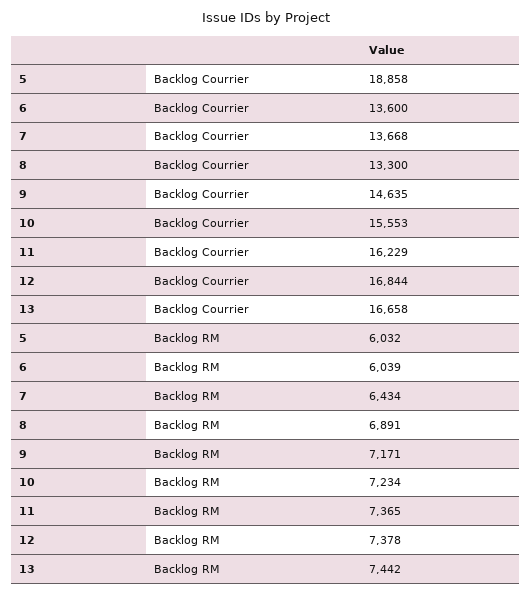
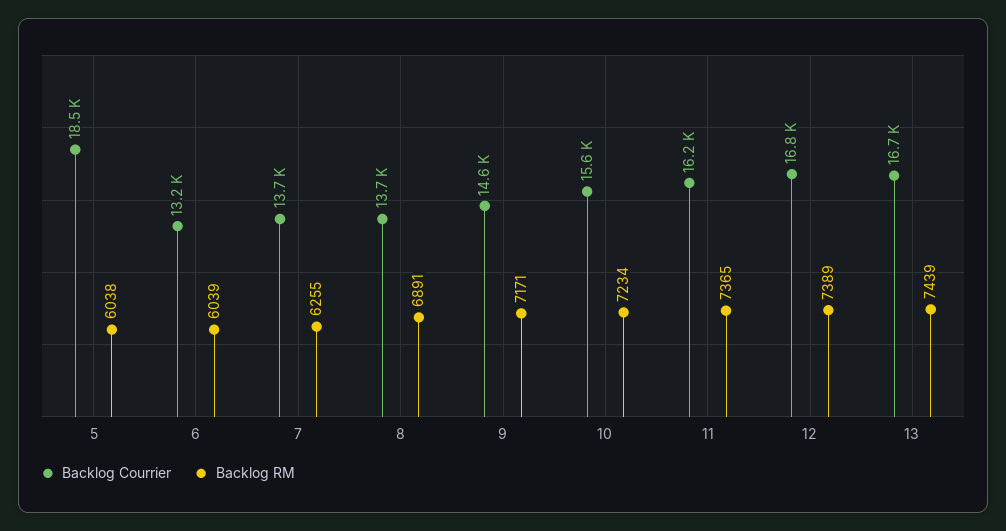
  {
    "Backlog Courrier": {
-     "5": 18858,
+     "5": 18500,
-     "6": 13600,
+     "6": 13200,
      "7": 13668,
-     "8": 13300,
+     "8": 13700,
      "9": 14635,
      "10": 15553,
      "11": 16229,
      "12": 16844,
      "13": 16658
    },
    "Backlog RM": {
-     "5": 6032,
+     "5": 6038,
      "6": 6039,
-     "7": 6434,
+     "7": 6255,
      "8": 6891,
      "9": 7171,
      "10": 7234,
      "11": 7365,
-     "12": 7378,
+     "12": 7389,
-     "13": 7442
+     "13": 7439
    }
  }

